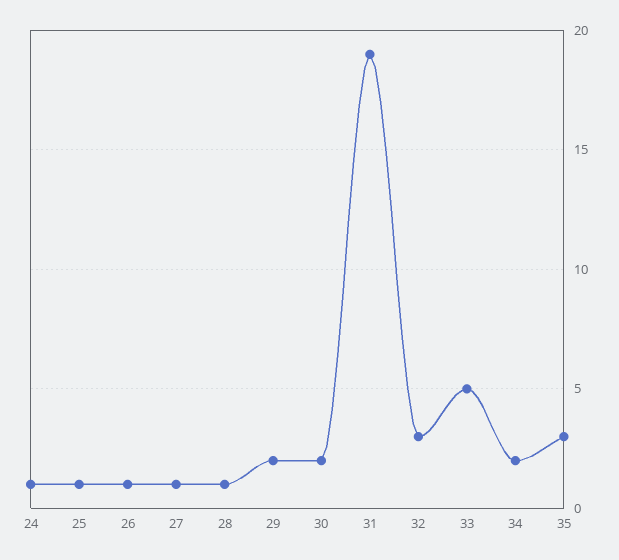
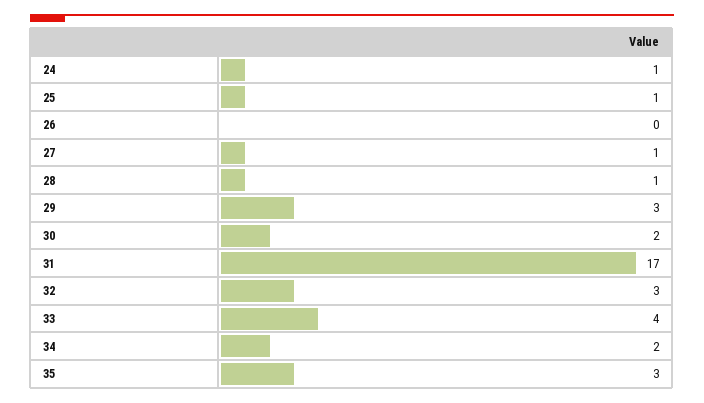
  {
    "24": 1,
    "25": 1,
-   "26": 1,
+   "26": 0,
    "27": 1,
    "28": 1,
-   "29": 2,
+   "29": 3,
    "30": 2,
-   "31": 19,
+   "31": 17,
    "32": 3,
-   "33": 5,
+   "33": 4,
    "34": 2,
    "35": 3
  }

